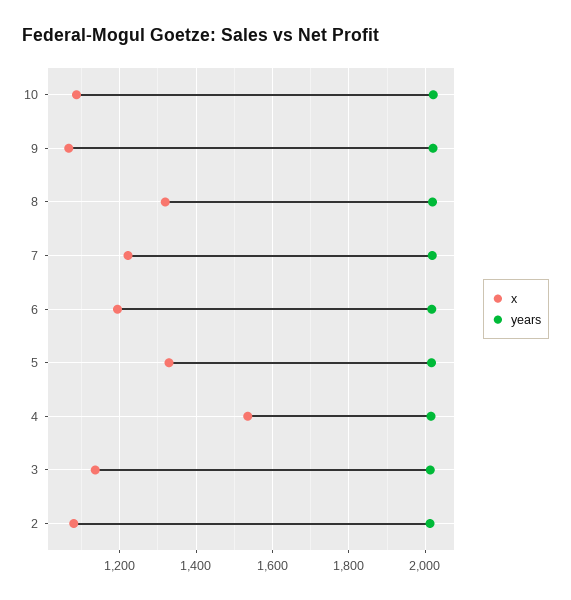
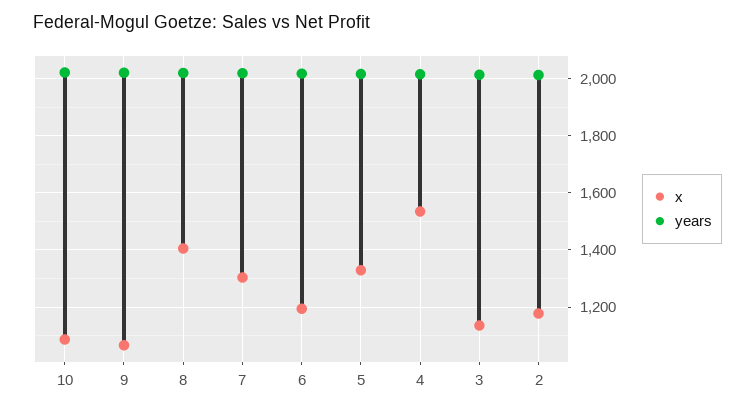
  {
    "x": {
      "10": 1080,
      "9": 1060,
-     "8": 1320,
+     "8": 1400,
-     "7": 1220,
+     "7": 1300,
      "6": 1200,
      "5": 1320,
      "4": 1540,
      "3": 1140,
-     "2": 1080
+     "2": 1175
    },
    "years": {
      "10": 2020,
      "9": 2020,
      "8": 2020,
      "7": 2020,
      "6": 2020,
      "5": 2020,
      "4": 2020,
      "3": 2020,
      "2": 2020
    }
  }

